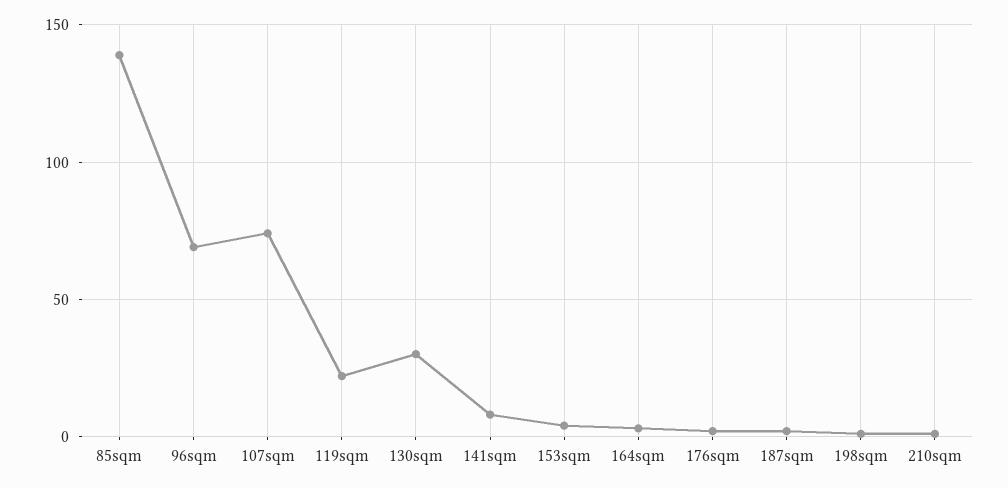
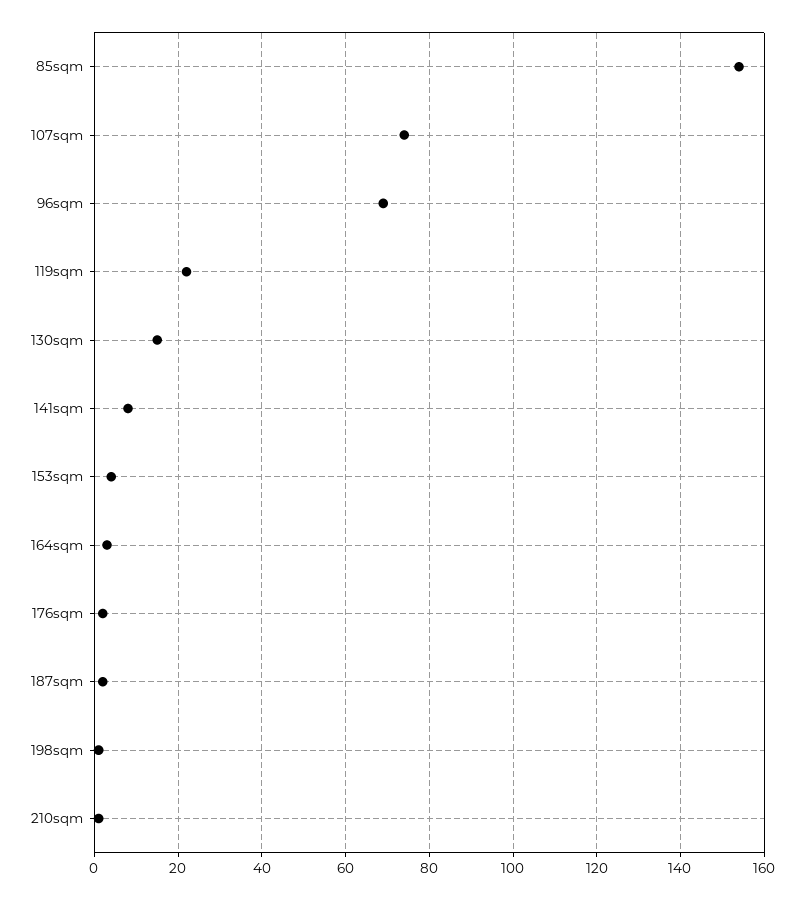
  {
-   "85sqm": 140,
+   "85sqm": 155,
    "96sqm": 70,
    "107sqm": 75,
    "119sqm": 20,
-   "130sqm": 30,
+   "130sqm": 15,
    "141sqm": 10,
    "153sqm": 5,
    "164sqm": 5,
    "176sqm": 0,
    "187sqm": 0,
    "198sqm": 0,
    "210sqm": 0
  }

